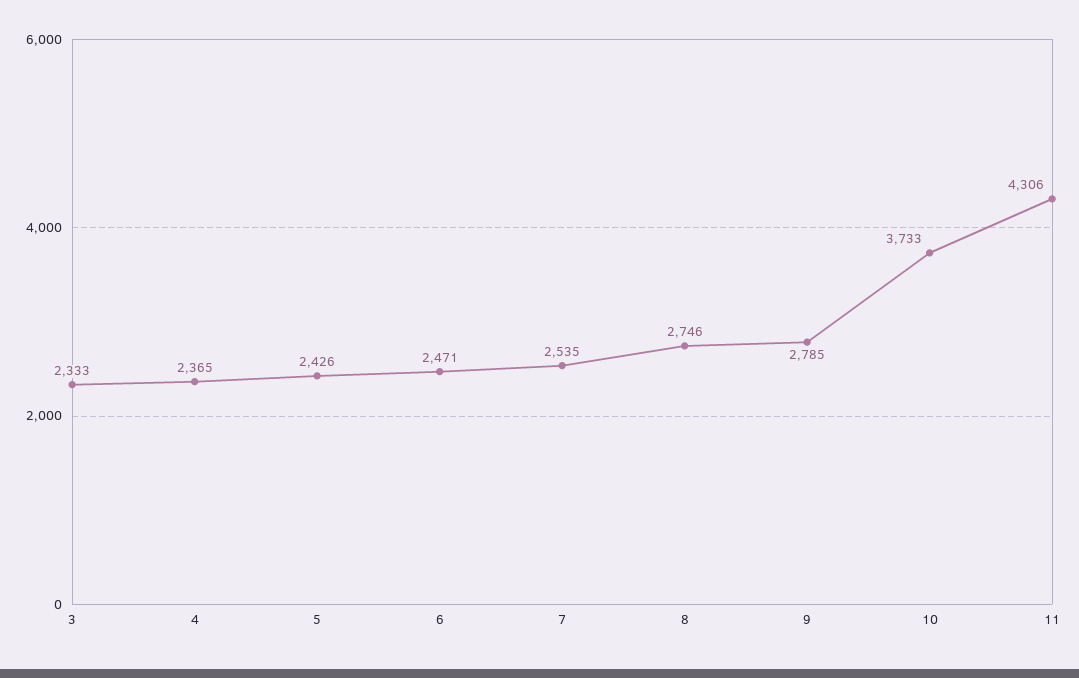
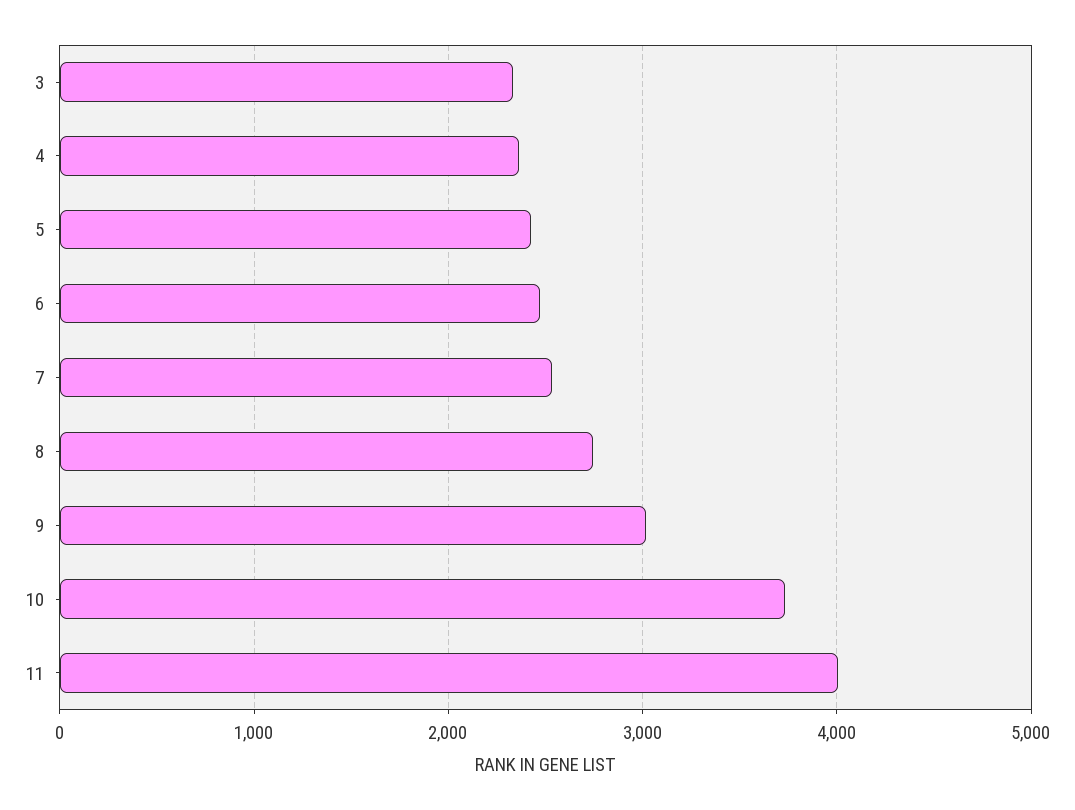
  {
    "3": 2333,
    "4": 2365,
    "5": 2426,
    "6": 2471,
    "7": 2535,
    "8": 2746,
-   "9": 2785,
+   "9": 3000,
    "10": 3733,
-   "11": 4306
+   "11": 4000
  }

